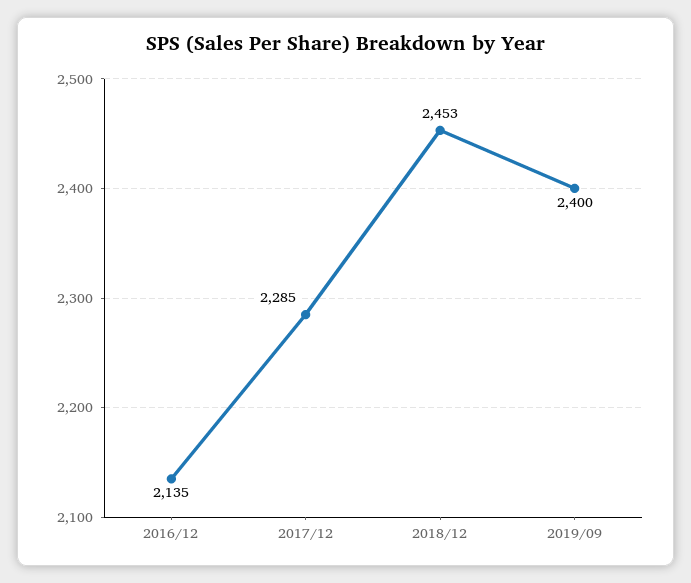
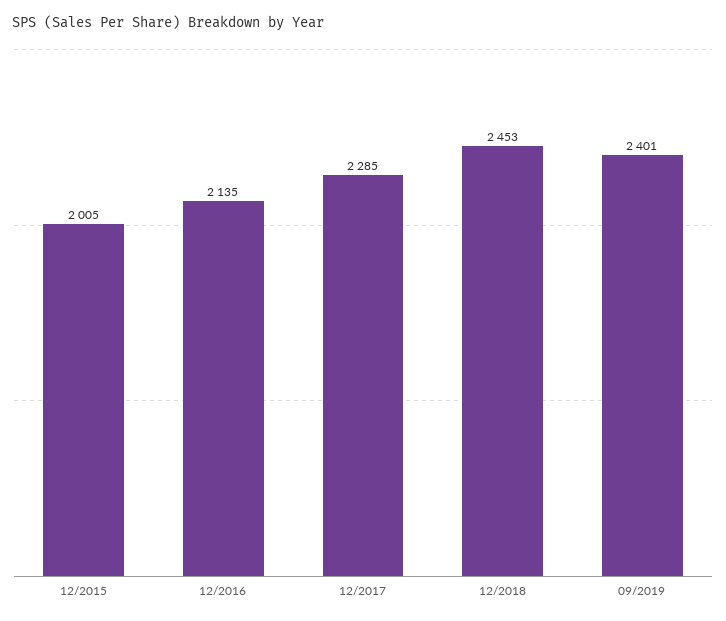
  {
    "2016/12": 2135,
    "2017/12": 2285,
    "2018/12": 2453,
-   "2019/09": 2400
+   "2019/09": 2401,
+   "12/2015": 2005
  }

